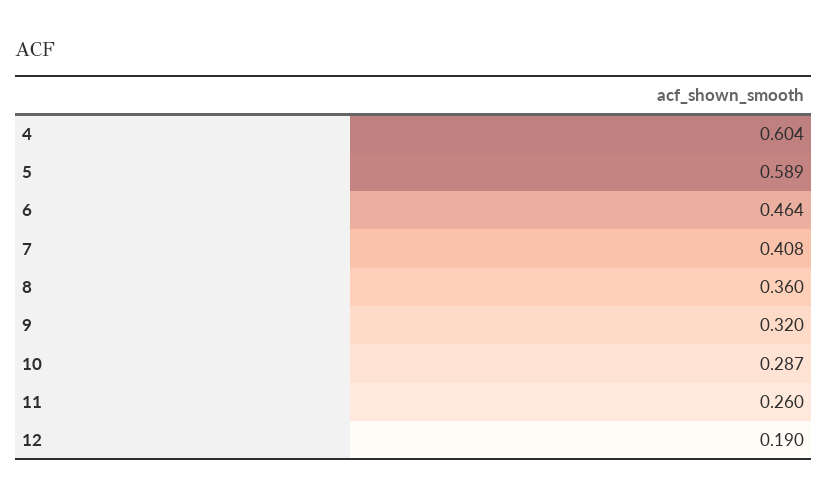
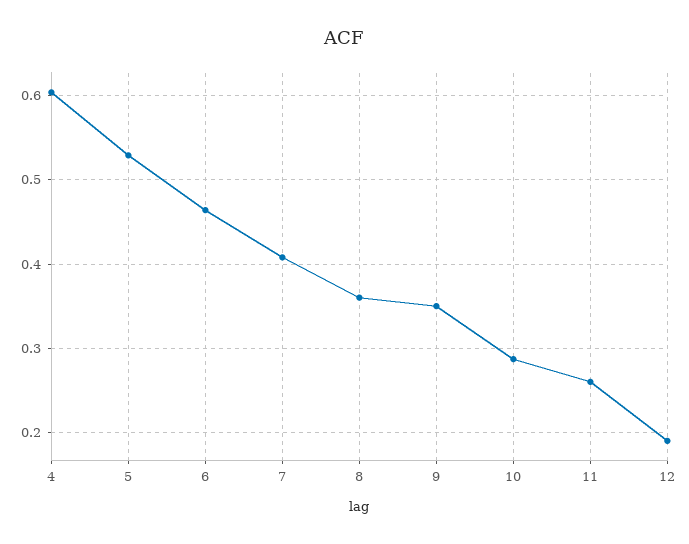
  {
    "4": 0.604,
-   "5": 0.589,
+   "5": 0.53,
    "6": 0.464,
    "7": 0.408,
    "8": 0.36,
-   "9": 0.32,
+   "9": 0.35,
    "10": 0.287,
    "11": 0.26,
    "12": 0.19
  }

